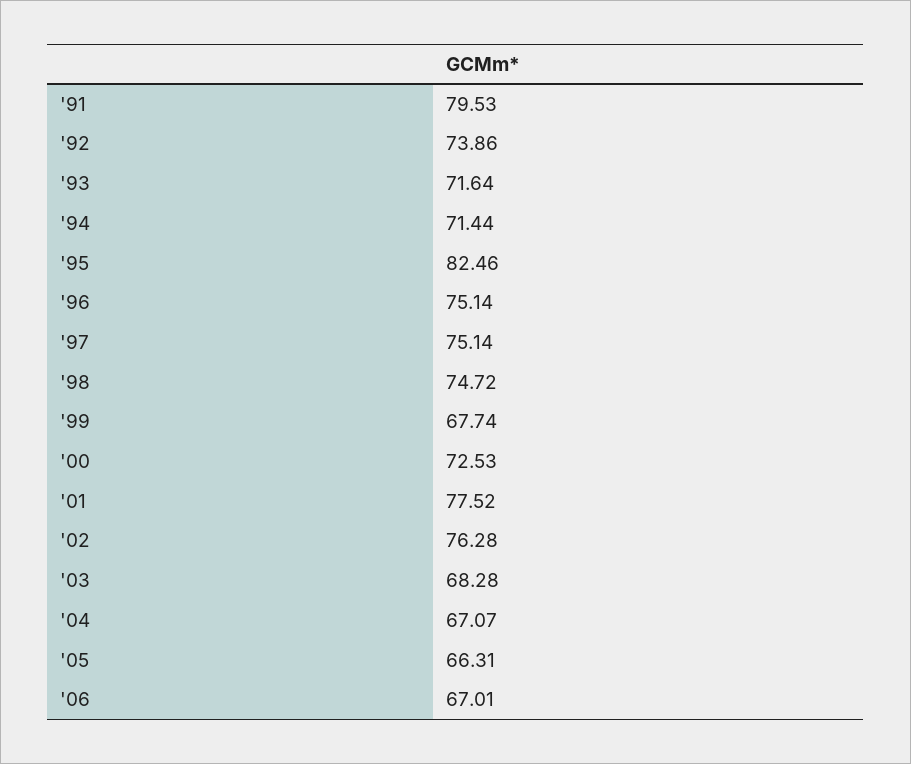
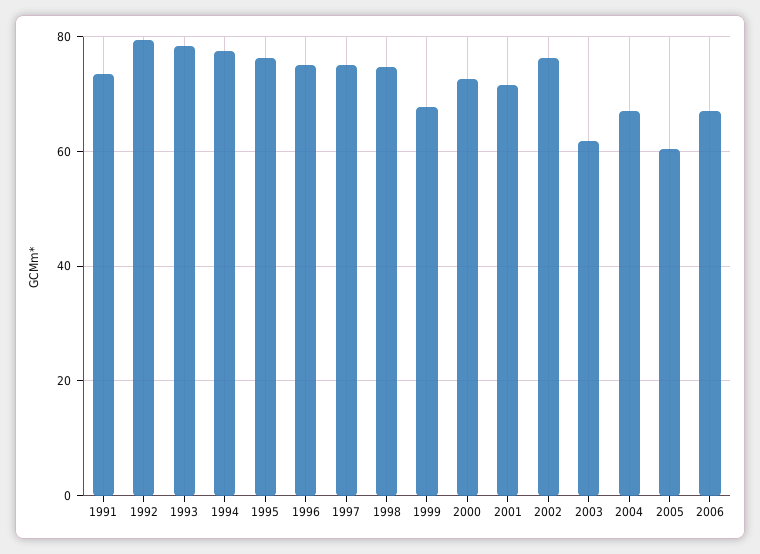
  {
-   "'91": 79.53,
+   "'91": 74,
-   "'92": 73.86,
+   "'92": 80,
-   "'93": 71.64,
+   "'93": 78,
-   "'94": 71.44,
+   "'94": 78,
-   "'95": 82.46,
+   "'95": 76,
    "'96": 75.14,
    "'97": 75.14,
    "'98": 74.72,
    "'99": 67.74,
    "'00": 72.53,
-   "'01": 77.52,
+   "'01": 72,
    "'02": 76.28,
-   "'03": 68.28,
+   "'03": 62,
    "'04": 67.07,
-   "'05": 66.31,
+   "'05": 60,
    "'06": 67.01
  }

